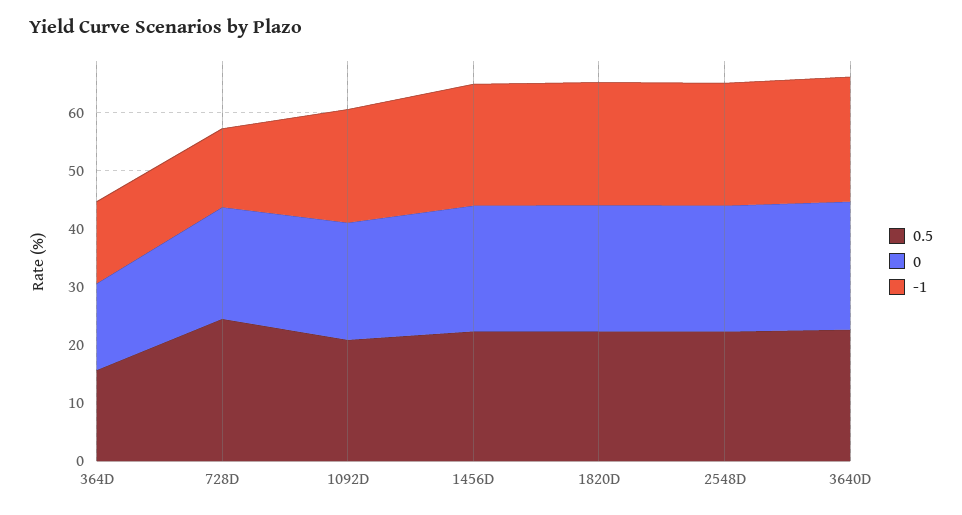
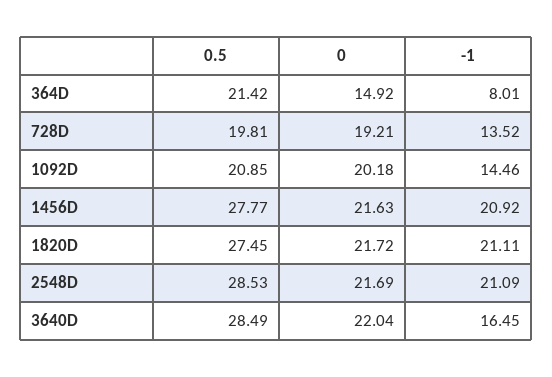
  {
    "0.5": {
-     "364D": 16,
+     "364D": 21.42,
-     "728D": 24,
+     "728D": 19.81,
      "1092D": 20.85,
-     "1456D": 22,
+     "1456D": 27.77,
-     "1820D": 22,
+     "1820D": 27.45,
-     "2548D": 22,
+     "2548D": 28.53,
-     "3640D": 22
+     "3640D": 28.49
    },
    "0": {
      "364D": 14.92,
      "728D": 19.21,
      "1092D": 20.18,
      "1456D": 21.63,
      "1820D": 21.72,
      "2548D": 21.69,
      "3640D": 22.04
    },
    "-1": {
-     "364D": 14,
+     "364D": 8.01,
      "728D": 13.52,
-     "1092D": 20,
+     "1092D": 14.46,
      "1456D": 20.92,
      "1820D": 21.11,
      "2548D": 21.09,
-     "3640D": 22
+     "3640D": 16.45
    }
  }

